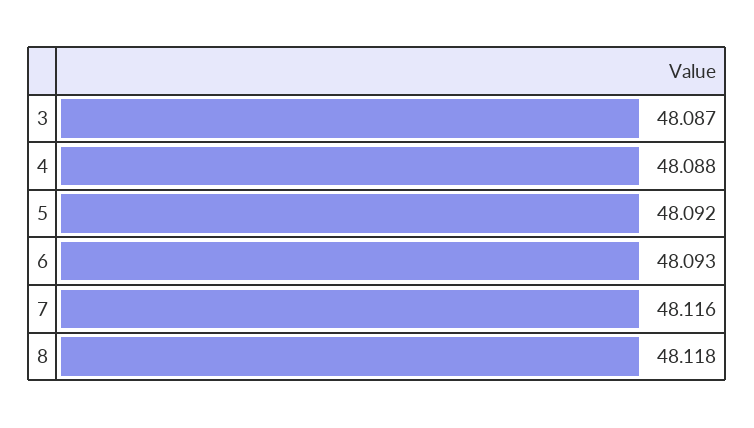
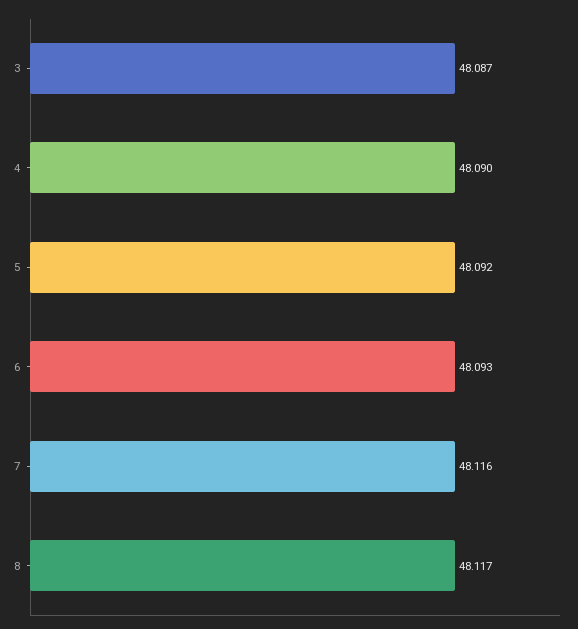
  {
    "3": 48.087,
-   "4": 48.088,
+   "4": 48.09,
    "5": 48.092,
    "6": 48.093,
    "7": 48.116,
-   "8": 48.118
+   "8": 48.117
  }

